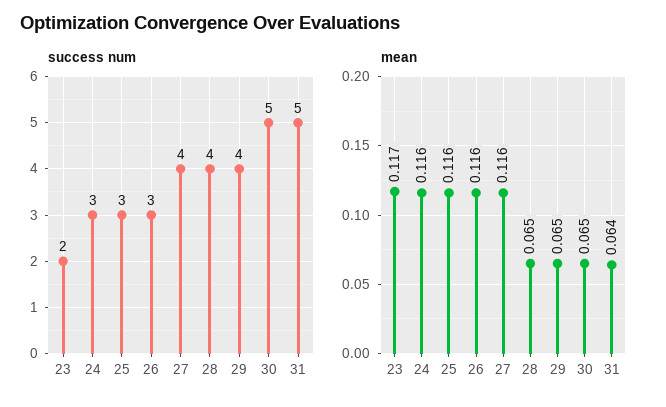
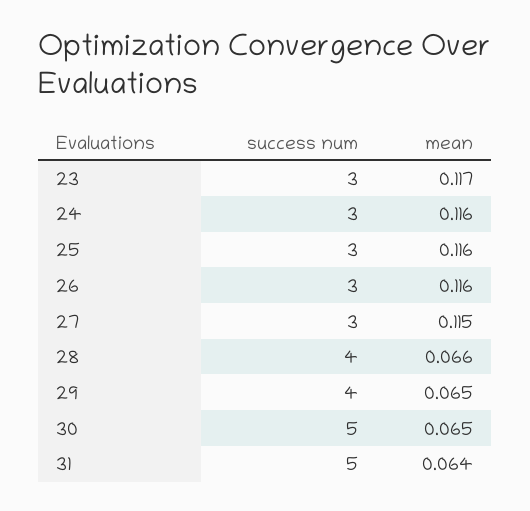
  {
    "success num": {
-     "23": 2,
+     "23": 3,
      "24": 3,
      "25": 3,
      "26": 3,
-     "27": 4,
+     "27": 3,
      "28": 4,
      "29": 4,
      "30": 5,
      "31": 5
    },
    "mean": {
      "23": 0.117,
      "24": 0.116,
      "25": 0.116,
      "26": 0.116,
-     "27": 0.116,
+     "27": 0.115,
-     "28": 0.065,
+     "28": 0.066,
      "29": 0.065,
      "30": 0.065,
      "31": 0.064
    }
  }

